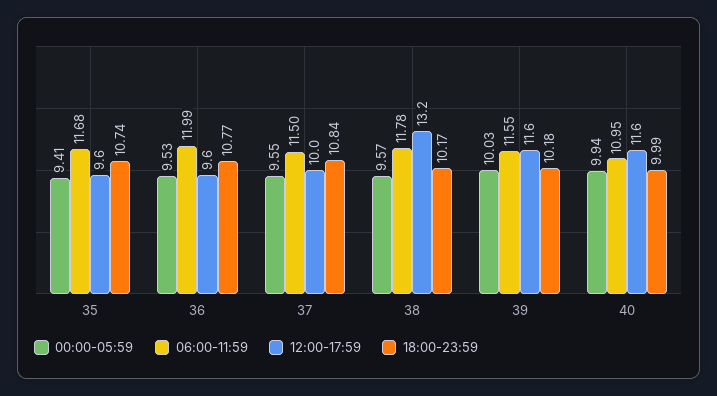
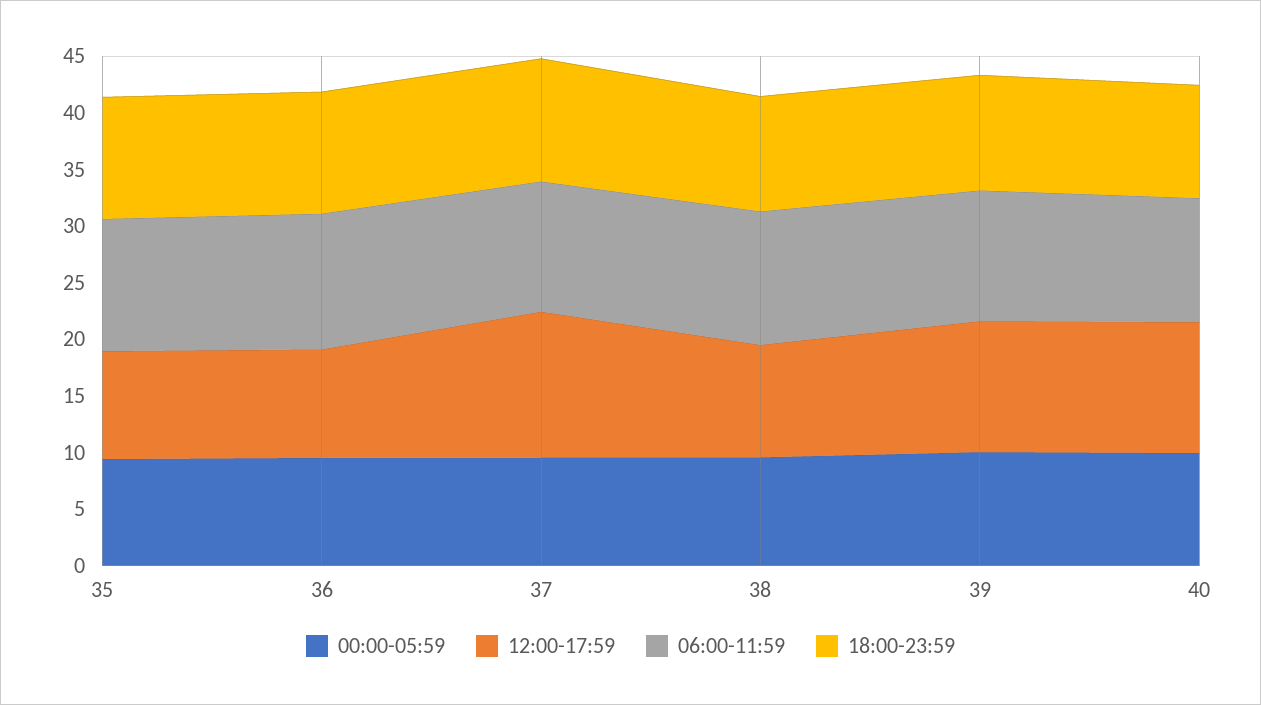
  {
    "00:00-05:59": {
      "35": 9.41,
      "36": 9.53,
      "37": 9.55,
      "38": 9.57,
      "39": 10.03,
      "40": 9.94
    },
    "06:00-11:59": {
      "35": 11.68,
      "36": 11.99,
      "37": 11.5,
      "38": 11.78,
      "39": 11.55,
      "40": 10.95
    },
    "12:00-17:59": {
      "35": 9.6,
      "36": 9.6,
-     "37": 10,
+     "37": 13,
-     "38": 13.2,
+     "38": 10,
      "39": 11.6,
      "40": 11.6
    },
    "18:00-23:59": {
      "35": 10.74,
      "36": 10.77,
      "37": 10.84,
      "38": 10.17,
      "39": 10.18,
      "40": 9.99
    }
  }

